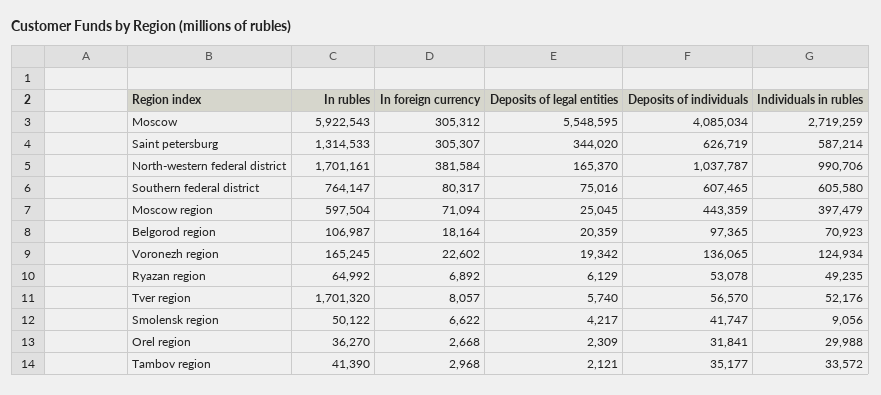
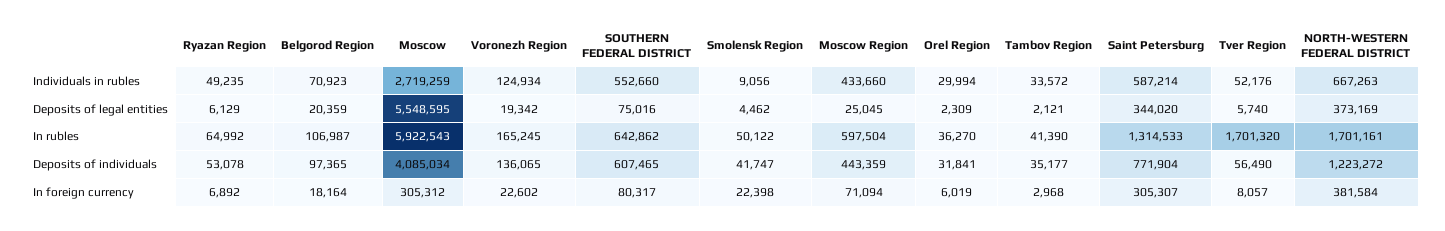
  {
    "In rubles": {
      "Moscow": 5922543,
      "Saint petersburg": 1314533,
      "North-western federal district": 1701161,
-     "Southern federal district": 764147,
+     "Southern federal district": 642862,
      "Moscow region": 597504,
      "Belgorod region": 106987,
      "Voronezh region": 165245,
      "Ryazan region": 64992,
      "Tver region": 1701320,
      "Smolensk region": 50122,
      "Orel region": 36270,
      "Tambov region": 41390
    },
    "In foreign currency": {
      "Moscow": 305312,
      "Saint petersburg": 305307,
      "North-western federal district": 381584,
      "Southern federal district": 80317,
      "Moscow region": 71094,
      "Belgorod region": 18164,
      "Voronezh region": 22602,
      "Ryazan region": 6892,
      "Tver region": 8057,
-     "Smolensk region": 6622,
+     "Smolensk region": 22398,
-     "Orel region": 2668,
+     "Orel region": 6019,
      "Tambov region": 2968
    },
    "Deposits of legal entities": {
      "Moscow": 5548595,
      "Saint petersburg": 344020,
-     "North-western federal district": 165370,
+     "North-western federal district": 373169,
      "Southern federal district": 75016,
      "Moscow region": 25045,
      "Belgorod region": 20359,
      "Voronezh region": 19342,
      "Ryazan region": 6129,
      "Tver region": 5740,
-     "Smolensk region": 4217,
+     "Smolensk region": 4462,
      "Orel region": 2309,
      "Tambov region": 2121
    },
    "Deposits of individuals": {
      "Moscow": 4085034,
-     "Saint petersburg": 626719,
+     "Saint petersburg": 771904,
-     "North-western federal district": 1037787,
+     "North-western federal district": 1223272,
      "Southern federal district": 607465,
      "Moscow region": 443359,
      "Belgorod region": 97365,
      "Voronezh region": 136065,
      "Ryazan region": 53078,
-     "Tver region": 56570,
+     "Tver region": 56490,
      "Smolensk region": 41747,
      "Orel region": 31841,
      "Tambov region": 35177
    },
    "Individuals in rubles": {
      "Moscow": 2719259,
      "Saint petersburg": 587214,
-     "North-western federal district": 990706,
+     "North-western federal district": 667263,
-     "Southern federal district": 605580,
+     "Southern federal district": 552660,
-     "Moscow region": 397479,
+     "Moscow region": 433660,
      "Belgorod region": 70923,
      "Voronezh region": 124934,
      "Ryazan region": 49235,
      "Tver region": 52176,
      "Smolensk region": 9056,
-     "Orel region": 29988,
+     "Orel region": 29994,
      "Tambov region": 33572
    }
  }

